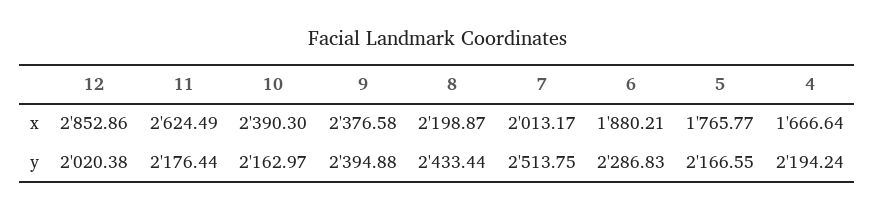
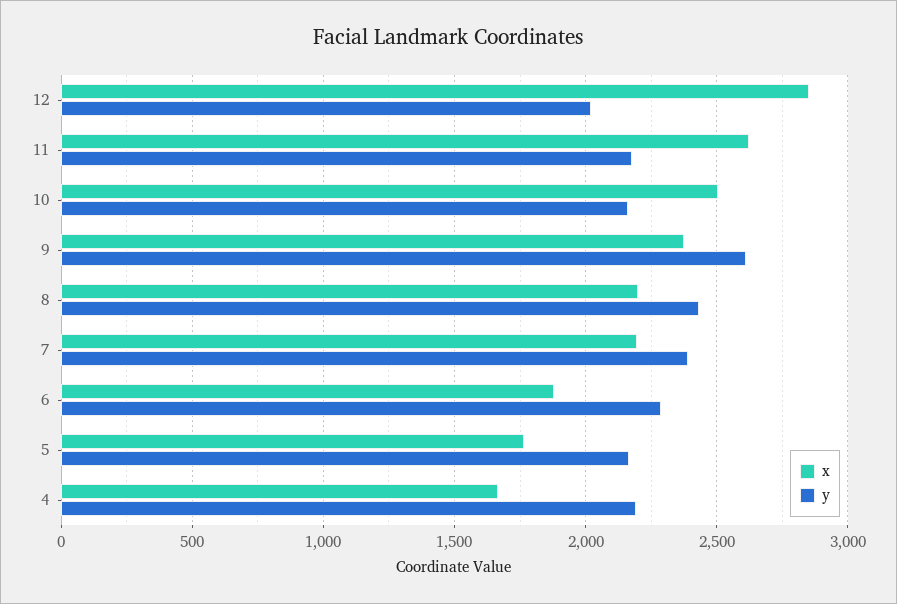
  {
    "x": {
      "12": 2852.86,
      "11": 2624.49,
-     "10": 2390.3,
+     "10": 2500,
      "9": 2376.58,
      "8": 2198.87,
-     "7": 2013.17,
+     "7": 2200,
      "6": 1880.21,
      "5": 1765.77,
      "4": 1666.64
    },
    "y": {
      "12": 2020.38,
      "11": 2176.44,
      "10": 2162.97,
-     "9": 2394.88,
+     "9": 2600,
      "8": 2433.44,
-     "7": 2513.75,
+     "7": 2400,
      "6": 2286.83,
      "5": 2166.55,
      "4": 2194.24
    }
  }

